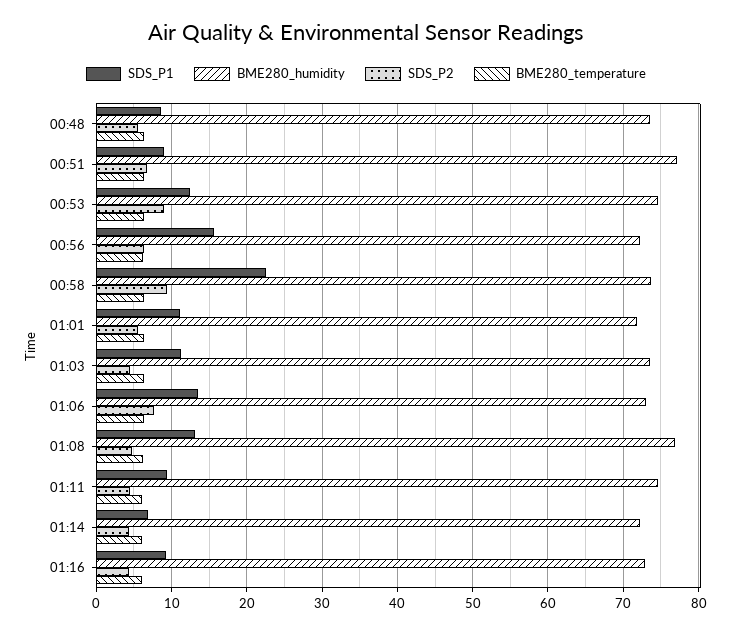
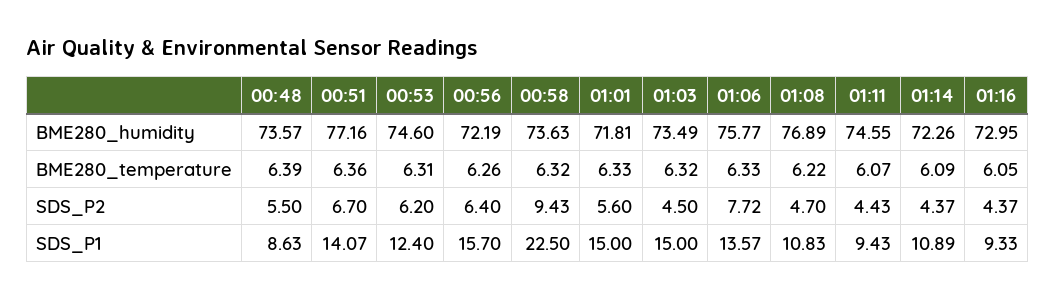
  {
    "SDS_P1": {
      "00:48": 8.63,
-     "00:51": 9,
+     "00:51": 14.07,
      "00:53": 12.4,
      "00:56": 15.7,
      "00:58": 22.5,
-     "01:01": 11,
+     "01:01": 15,
-     "01:03": 11,
+     "01:03": 15,
      "01:06": 13.57,
-     "01:08": 13,
+     "01:08": 10.83,
      "01:11": 9.43,
-     "01:14": 7,
+     "01:14": 10.89,
      "01:16": 9.33
    },
    "BME280_humidity": {
      "00:48": 73.57,
      "00:51": 77.16,
      "00:53": 74.6,
      "00:56": 72.19,
      "00:58": 73.63,
      "01:01": 71.81,
      "01:03": 73.49,
-     "01:06": 73,
+     "01:06": 75.77,
      "01:08": 76.89,
      "01:11": 74.55,
      "01:14": 72.26,
      "01:16": 72.95
    },
    "SDS_P2": {
      "00:48": 5.5,
      "00:51": 6.7,
-     "00:53": 9,
+     "00:53": 6.2,
      "00:56": 6.4,
      "00:58": 9.43,
      "01:01": 5.6,
      "01:03": 4.5,
      "01:06": 7.72,
      "01:08": 4.7,
      "01:11": 4.43,
      "01:14": 4.37,
      "01:16": 4.37
    },
    "BME280_temperature": {
      "00:48": 6.39,
      "00:51": 6.36,
      "00:53": 6.31,
      "00:56": 6.26,
      "00:58": 6.32,
      "01:01": 6.33,
      "01:03": 6.32,
      "01:06": 6.33,
      "01:08": 6.22,
      "01:11": 6.07,
      "01:14": 6.09,
      "01:16": 6.05
    }
  }

